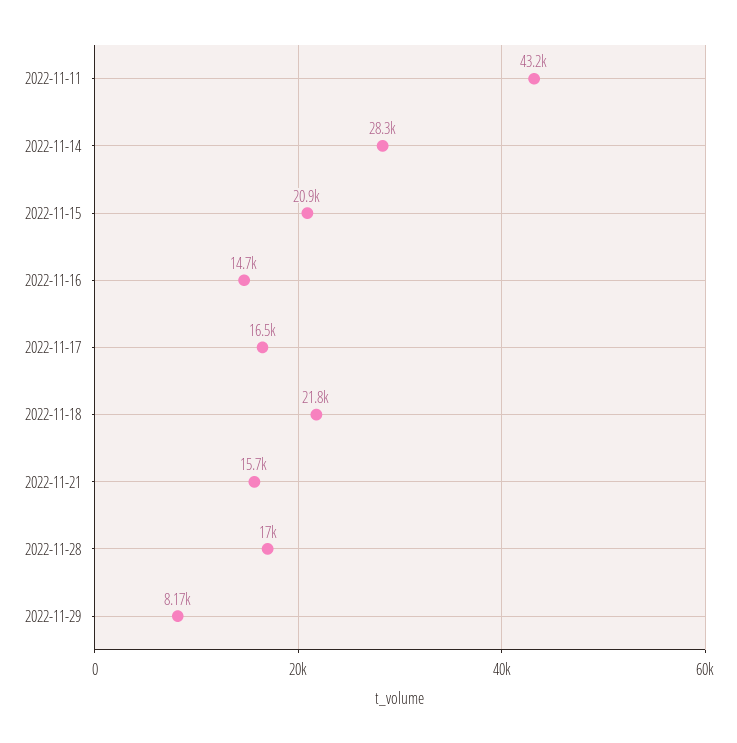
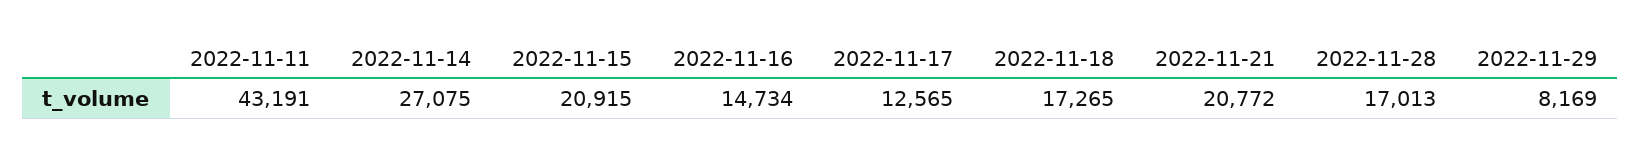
  {
    "2022-11-11": 43191,
-   "2022-11-14": 28300,
+   "2022-11-14": 27075,
    "2022-11-15": 20915,
    "2022-11-16": 14734,
-   "2022-11-17": 16500,
+   "2022-11-17": 12565,
-   "2022-11-18": 21800,
+   "2022-11-18": 17265,
-   "2022-11-21": 15700,
+   "2022-11-21": 20772,
    "2022-11-28": 17013,
    "2022-11-29": 8169
  }

